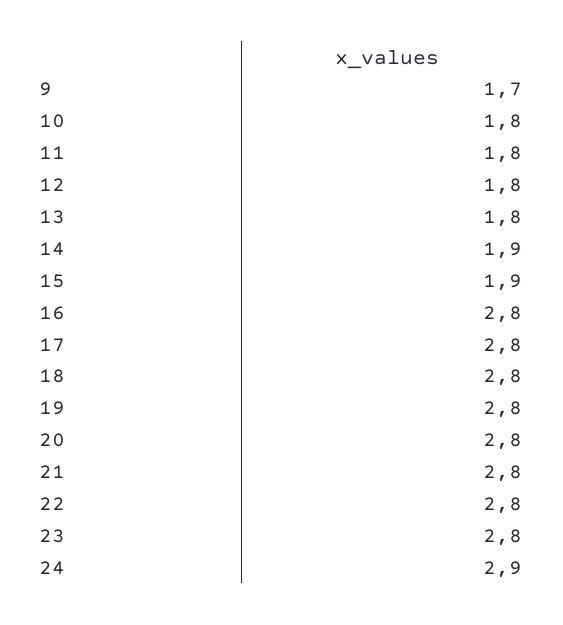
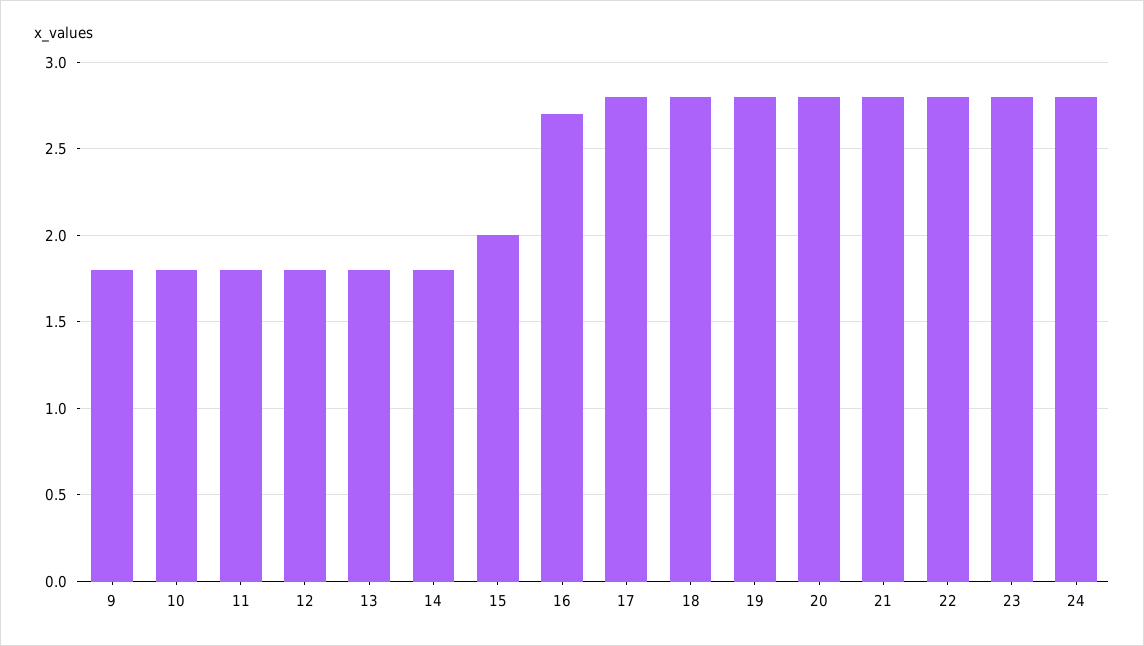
  {
-   "9": 1.7,
+   "9": 1.8,
    "10": 1.8,
    "11": 1.8,
    "12": 1.8,
    "13": 1.8,
-   "14": 1.9,
+   "14": 1.8,
-   "15": 1.9,
+   "15": 2,
-   "16": 2.8,
+   "16": 2.7,
    "17": 2.8,
    "18": 2.8,
    "19": 2.8,
    "20": 2.8,
    "21": 2.8,
    "22": 2.8,
    "23": 2.8,
-   "24": 2.9
+   "24": 2.8
  }

